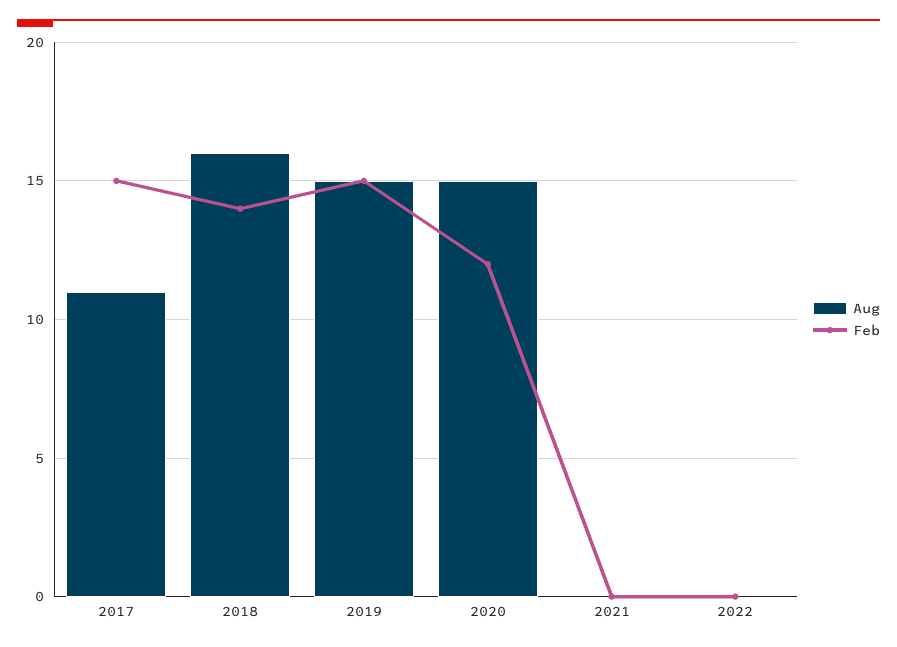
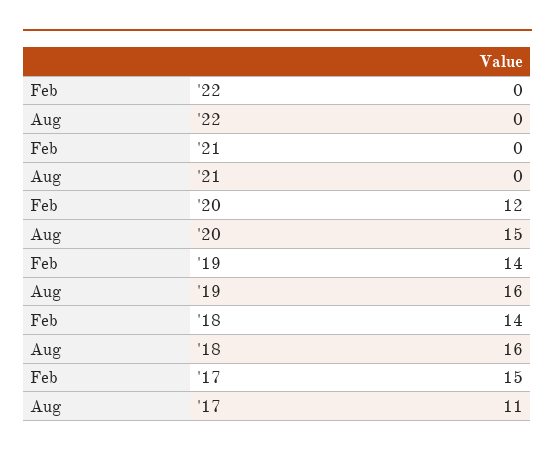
  {
    "Aug": {
      "2017": 11,
      "2018": 16,
-     "2019": 15,
+     "2019": 16,
      "2020": 15,
      "2021": 0,
      "2022": 0
    },
    "Feb": {
      "2017": 15,
      "2018": 14,
-     "2019": 15,
+     "2019": 14,
      "2020": 12,
      "2021": 0,
      "2022": 0
    }
  }

